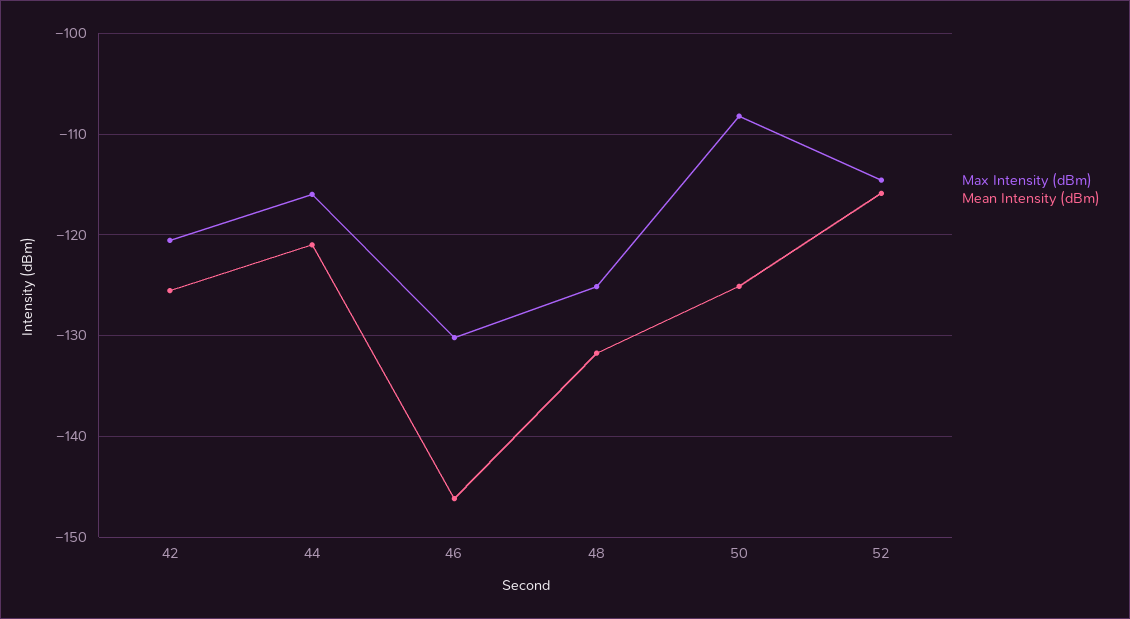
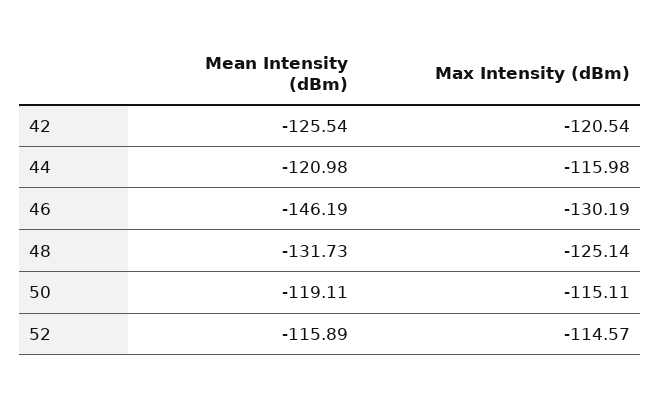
  {
    "Max Intensity (dBm)": {
      "42": -120.54,
      "44": -115.98,
      "46": -130.19,
      "48": -125.14,
-     "50": -108,
+     "50": -115.11,
      "52": -114.57
    },
    "Mean Intensity (dBm)": {
      "42": -125.54,
      "44": -120.98,
      "46": -146.19,
      "48": -131.73,
-     "50": -125,
+     "50": -119.11,
      "52": -115.89
    }
  }

